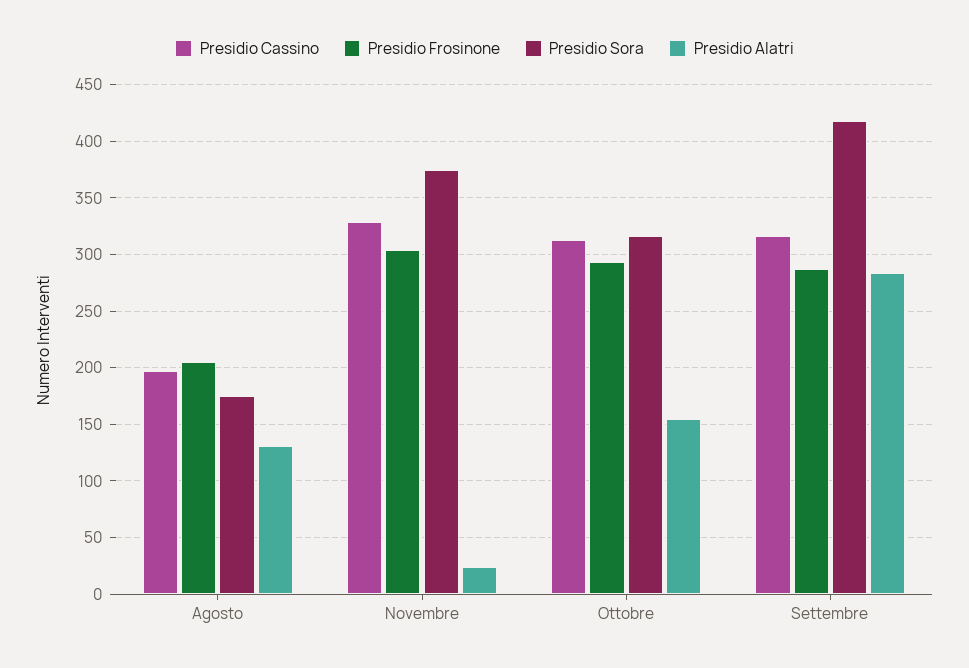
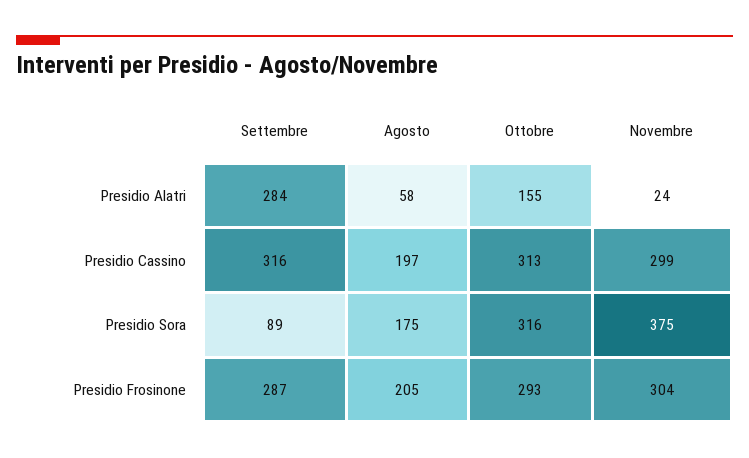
  {
    "Presidio Cassino": {
      "Agosto": 197,
-     "Novembre": 330,
+     "Novembre": 299,
      "Ottobre": 313,
      "Settembre": 316
    },
    "Presidio Frosinone": {
      "Agosto": 205,
      "Novembre": 304,
      "Ottobre": 293,
      "Settembre": 287
    },
    "Presidio Sora": {
      "Agosto": 175,
      "Novembre": 375,
      "Ottobre": 316,
-     "Settembre": 420
+     "Settembre": 89
    },
    "Presidio Alatri": {
-     "Agosto": 130,
+     "Agosto": 58,
      "Novembre": 24,
      "Ottobre": 155,
      "Settembre": 284
    }
  }

